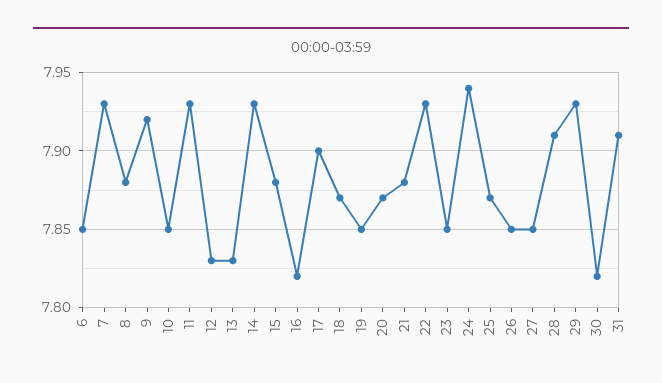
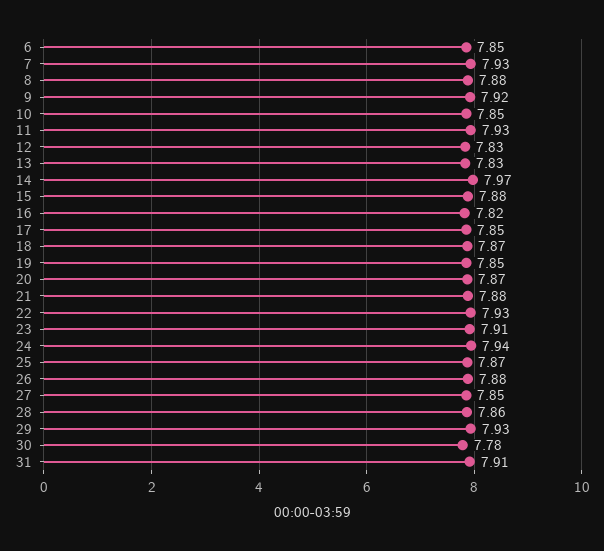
  {
    "6": 7.85,
    "7": 7.93,
    "8": 7.88,
    "9": 7.92,
    "10": 7.85,
    "11": 7.93,
    "12": 7.83,
    "13": 7.83,
-   "14": 7.93,
+   "14": 7.97,
    "15": 7.88,
    "16": 7.82,
-   "17": 7.9,
+   "17": 7.85,
    "18": 7.87,
    "19": 7.85,
    "20": 7.87,
    "21": 7.88,
    "22": 7.93,
-   "23": 7.85,
+   "23": 7.91,
    "24": 7.94,
    "25": 7.87,
-   "26": 7.85,
+   "26": 7.88,
    "27": 7.85,
-   "28": 7.91,
+   "28": 7.86,
    "29": 7.93,
-   "30": 7.82,
+   "30": 7.78,
    "31": 7.91
  }

